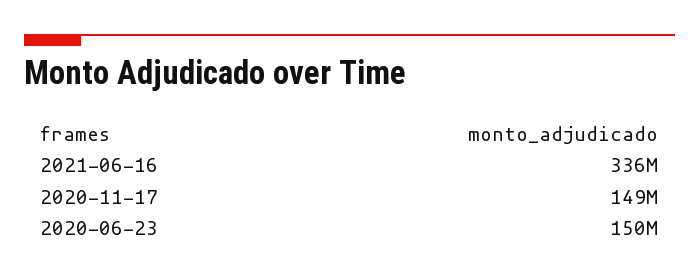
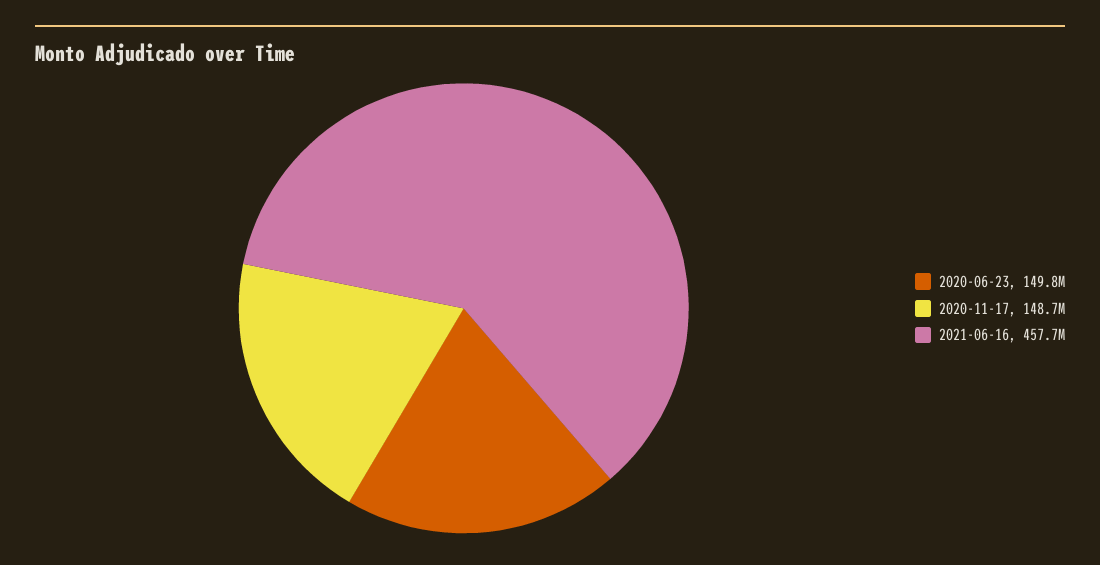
  {
-   "2021-06-16": 336000000,
+   "2021-06-16": 457700000,
    "2020-11-17": 148700000,
    "2020-06-23": 149800000
  }

